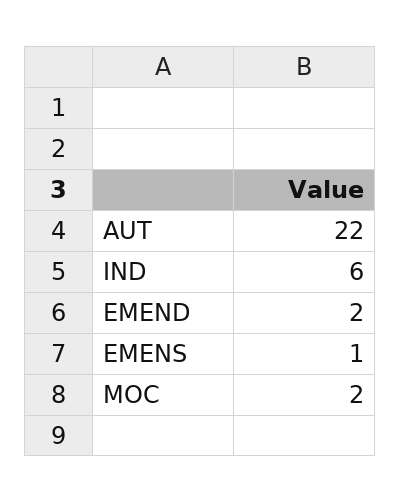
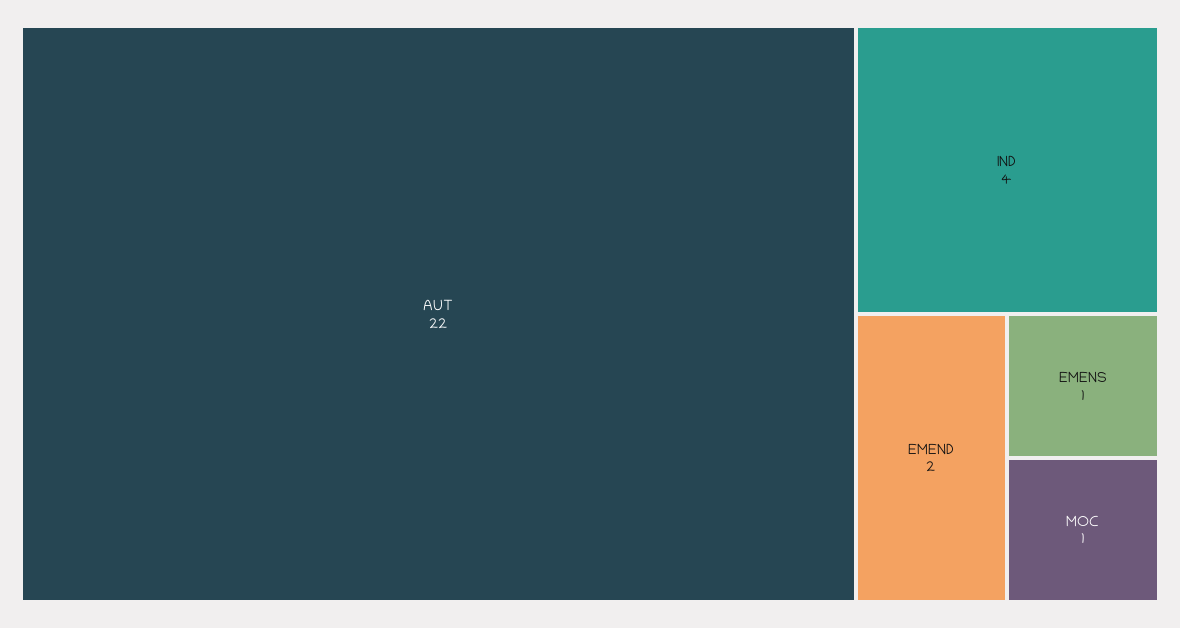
  {
    "AUT": 22,
-   "IND": 6,
+   "IND": 4,
    "EMEND": 2,
    "EMENS": 1,
-   "MOC": 2
+   "MOC": 1
  }

